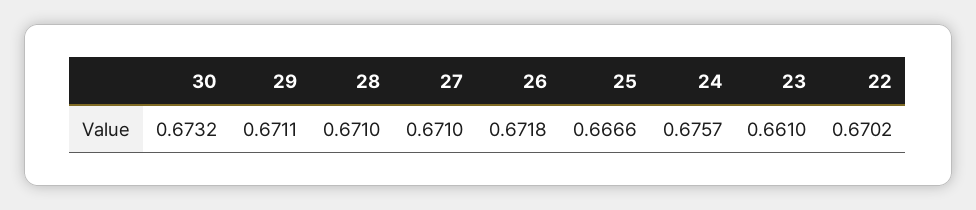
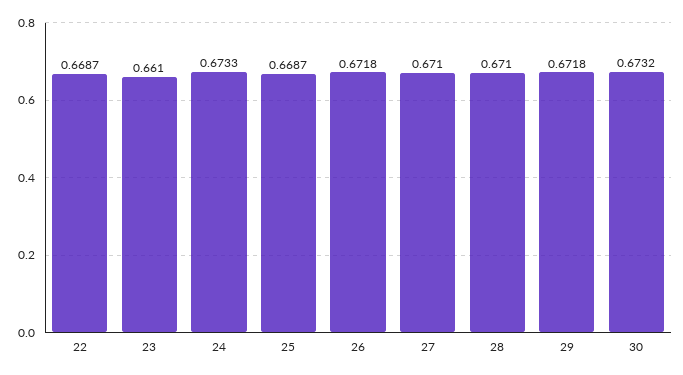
  {
    "30": 0.6732,
-   "29": 0.6711,
+   "29": 0.6718,
    "28": 0.671,
    "27": 0.671,
    "26": 0.6718,
-   "25": 0.6666,
+   "25": 0.6687,
-   "24": 0.6757,
+   "24": 0.6733,
    "23": 0.661,
-   "22": 0.6702
+   "22": 0.6687
  }

